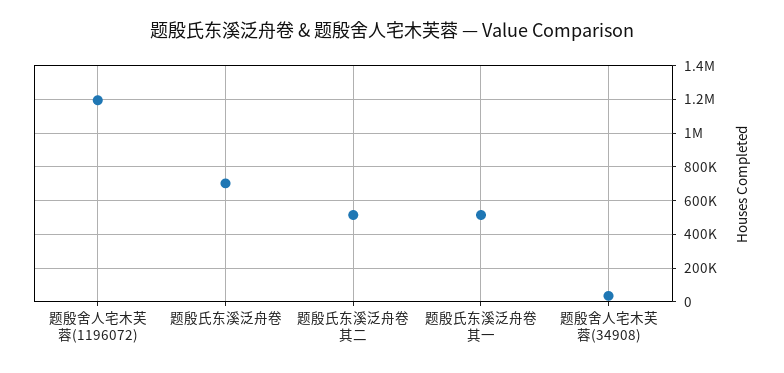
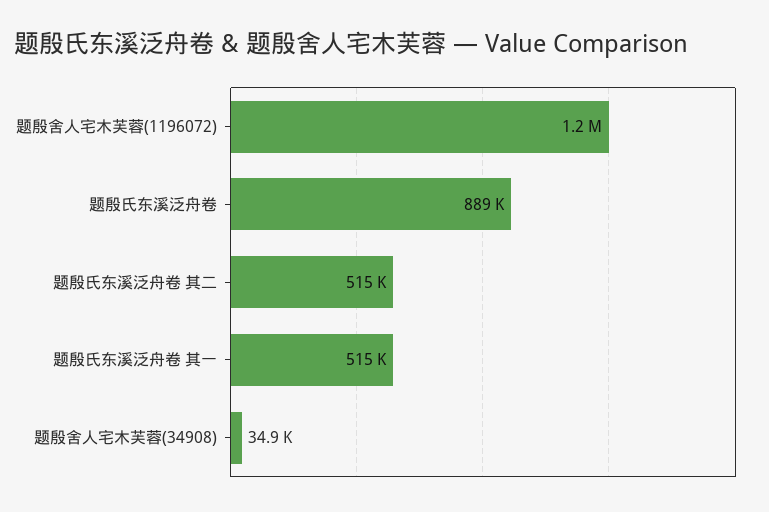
  {
    "题殷舍人宅木芙蓉(1196072)": 1200000,
-   "题殷氏东溪泛舟卷": 700000,
+   "题殷氏东溪泛舟卷": 889000,
    "题殷氏东溪泛舟卷 其二": 515000,
    "题殷氏东溪泛舟卷 其一": 515000,
    "题殷舍人宅木芙蓉(34908)": 34900
  }

